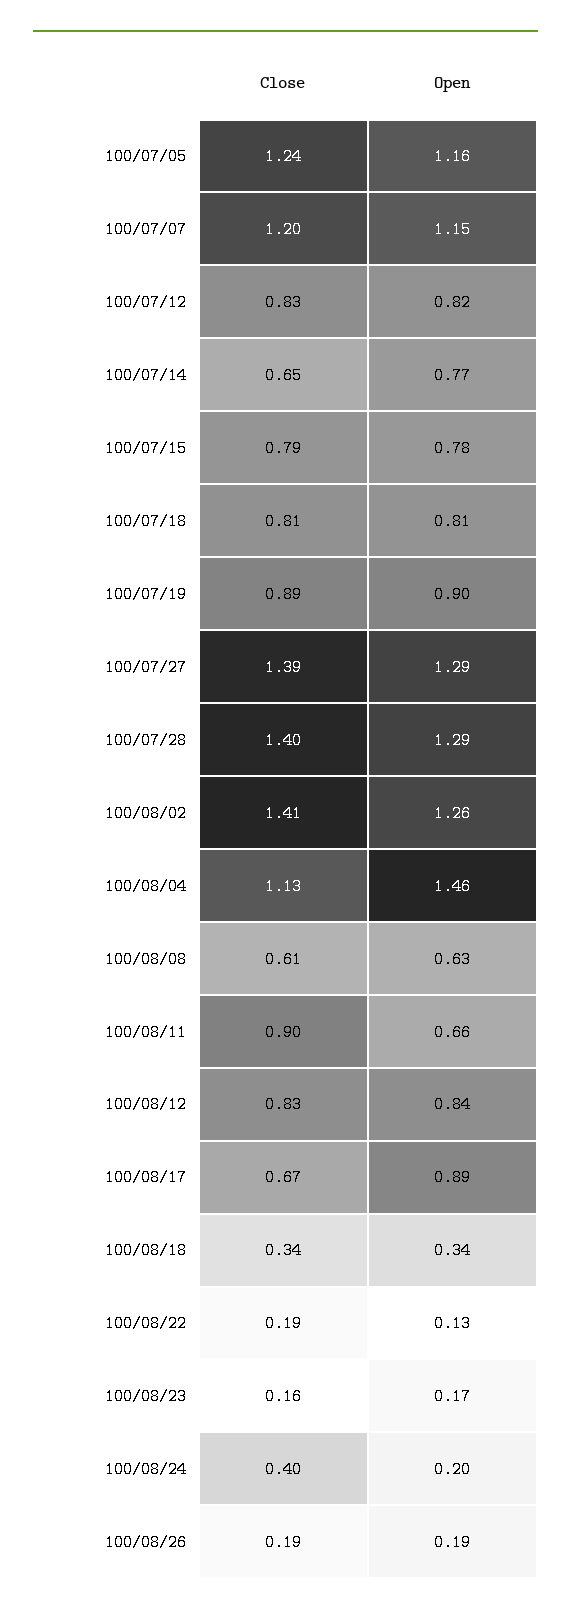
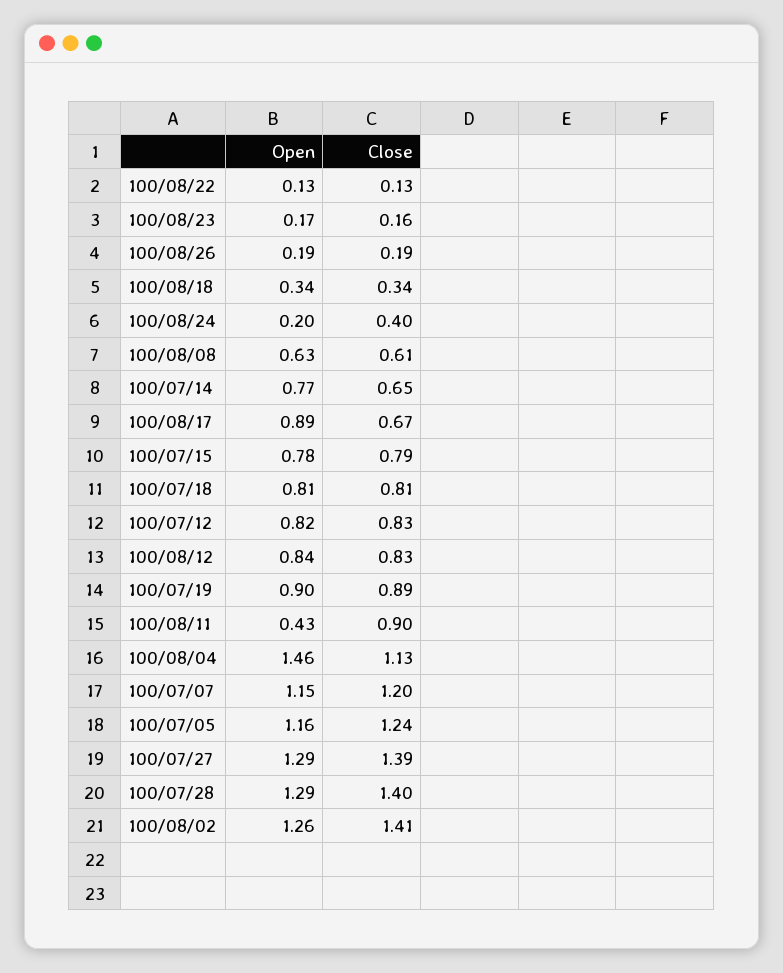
  {
    "Close": {
      "100/07/05": 1.24,
      "100/07/07": 1.2,
      "100/07/12": 0.83,
      "100/07/14": 0.65,
      "100/07/15": 0.79,
      "100/07/18": 0.81,
      "100/07/19": 0.89,
      "100/07/27": 1.39,
      "100/07/28": 1.4,
      "100/08/02": 1.41,
      "100/08/04": 1.13,
      "100/08/08": 0.61,
      "100/08/11": 0.9,
      "100/08/12": 0.83,
      "100/08/17": 0.67,
      "100/08/18": 0.34,
-     "100/08/22": 0.19,
+     "100/08/22": 0.13,
      "100/08/23": 0.16,
      "100/08/24": 0.4,
      "100/08/26": 0.19
    },
    "Open": {
      "100/07/05": 1.16,
      "100/07/07": 1.15,
      "100/07/12": 0.82,
      "100/07/14": 0.77,
      "100/07/15": 0.78,
      "100/07/18": 0.81,
      "100/07/19": 0.9,
      "100/07/27": 1.29,
      "100/07/28": 1.29,
      "100/08/02": 1.26,
      "100/08/04": 1.46,
      "100/08/08": 0.63,
-     "100/08/11": 0.66,
+     "100/08/11": 0.43,
      "100/08/12": 0.84,
      "100/08/17": 0.89,
      "100/08/18": 0.34,
      "100/08/22": 0.13,
      "100/08/23": 0.17,
      "100/08/24": 0.2,
      "100/08/26": 0.19
    }
  }

